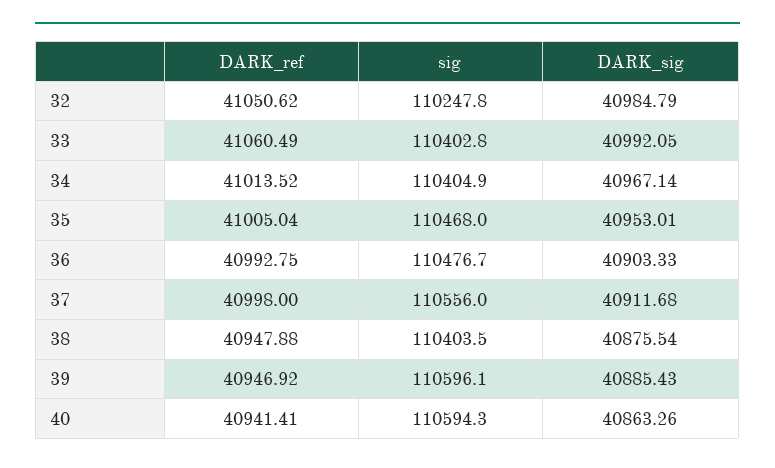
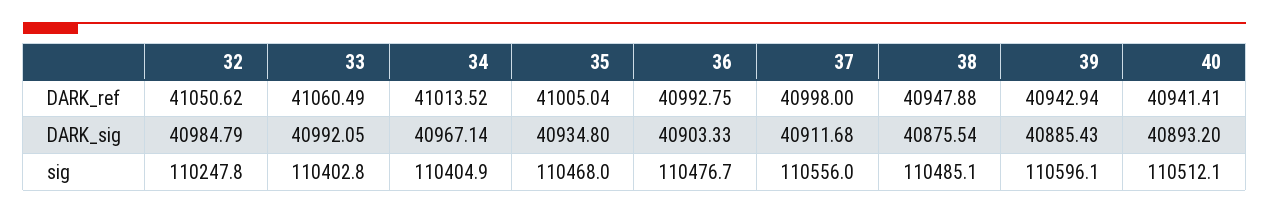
  {
    "DARK_ref": {
      "32": 41050.62,
      "33": 41060.49,
      "34": 41013.52,
      "35": 41005.04,
      "36": 40992.75,
      "37": 40998,
      "38": 40947.88,
-     "39": 40946.92,
+     "39": 40942.94,
      "40": 40941.41
    },
    "sig": {
      "32": 110247.8,
      "33": 110402.8,
      "34": 110404.9,
      "35": 110468,
      "36": 110476.7,
      "37": 110556,
-     "38": 110403.5,
+     "38": 110485.1,
      "39": 110596.1,
-     "40": 110594.3
+     "40": 110512.1
    },
    "DARK_sig": {
      "32": 40984.79,
      "33": 40992.05,
      "34": 40967.14,
-     "35": 40953.01,
+     "35": 40934.8,
      "36": 40903.33,
      "37": 40911.68,
      "38": 40875.54,
      "39": 40885.43,
-     "40": 40863.26
+     "40": 40893.2
    }
  }

